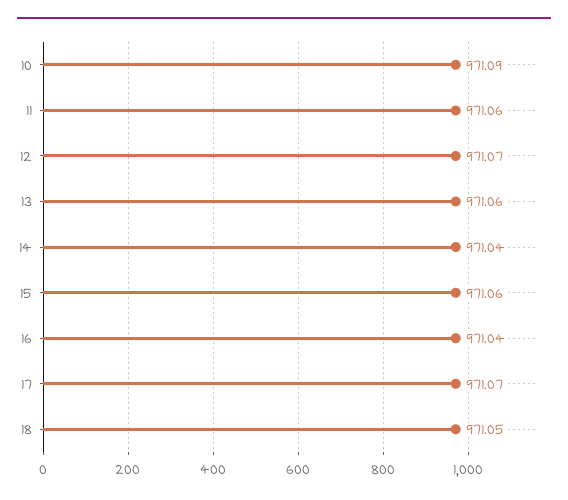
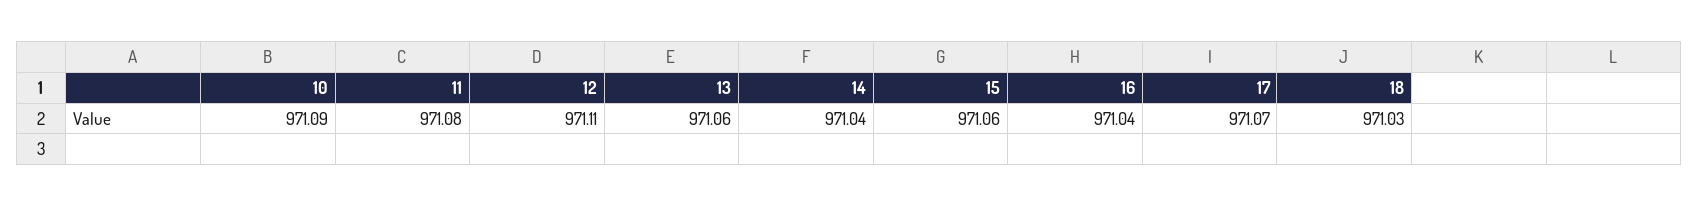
  {
    "10": 971.09,
-   "11": 971.06,
+   "11": 971.08,
-   "12": 971.07,
+   "12": 971.11,
    "13": 971.06,
    "14": 971.04,
    "15": 971.06,
    "16": 971.04,
    "17": 971.07,
-   "18": 971.05
+   "18": 971.03
  }

